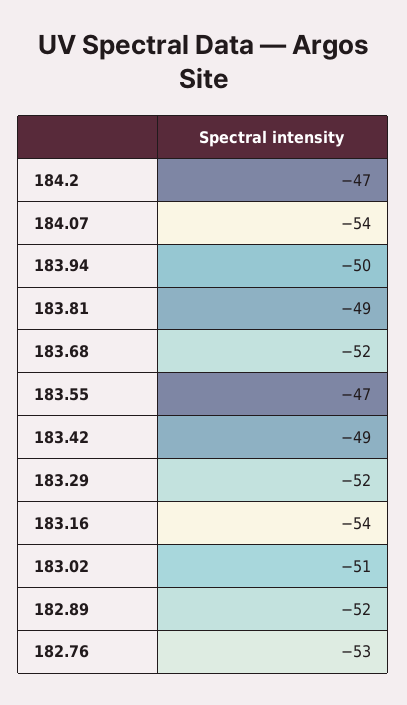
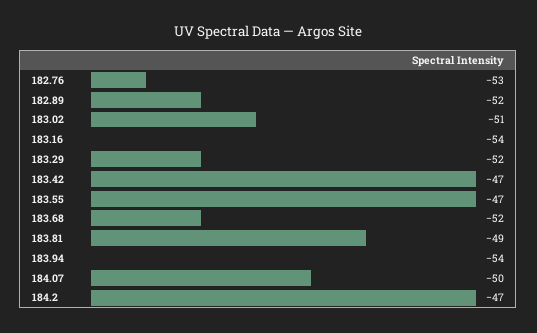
  {
    "184.2": -47,
-   "184.07": -54,
+   "184.07": -50,
-   "183.94": -50,
+   "183.94": -54,
    "183.81": -49,
    "183.68": -52,
    "183.55": -47,
-   "183.42": -49,
+   "183.42": -47,
    "183.29": -52,
    "183.16": -54,
    "183.02": -51,
    "182.89": -52,
    "182.76": -53
  }

